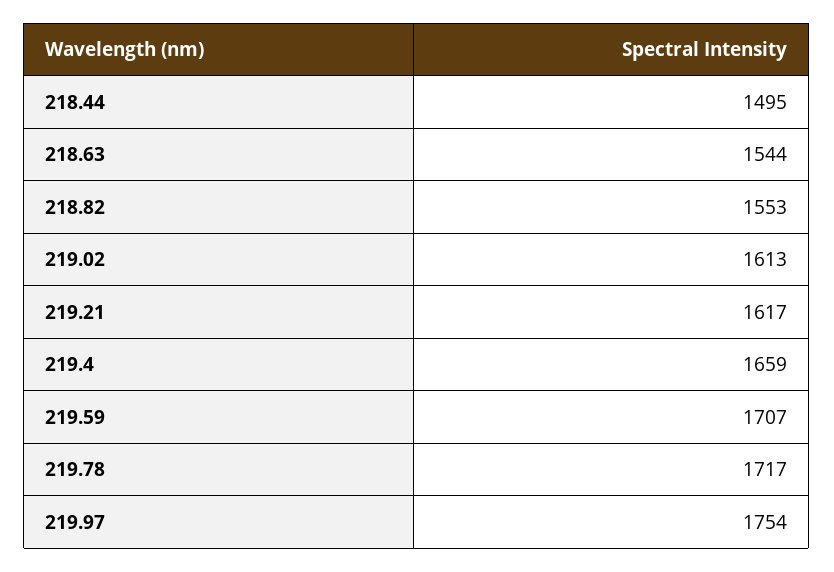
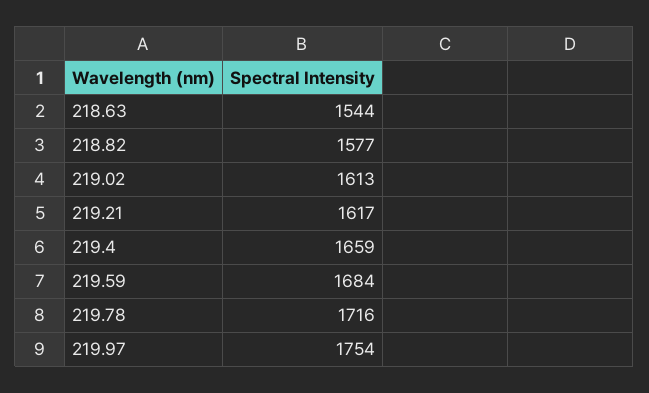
  {
-   "218.44": 1495,
    "218.63": 1544,
-   "218.82": 1553,
+   "218.82": 1577,
    "219.02": 1613,
    "219.21": 1617,
    "219.4": 1659,
-   "219.59": 1707,
+   "219.59": 1684,
-   "219.78": 1717,
+   "219.78": 1716,
    "219.97": 1754
  }

